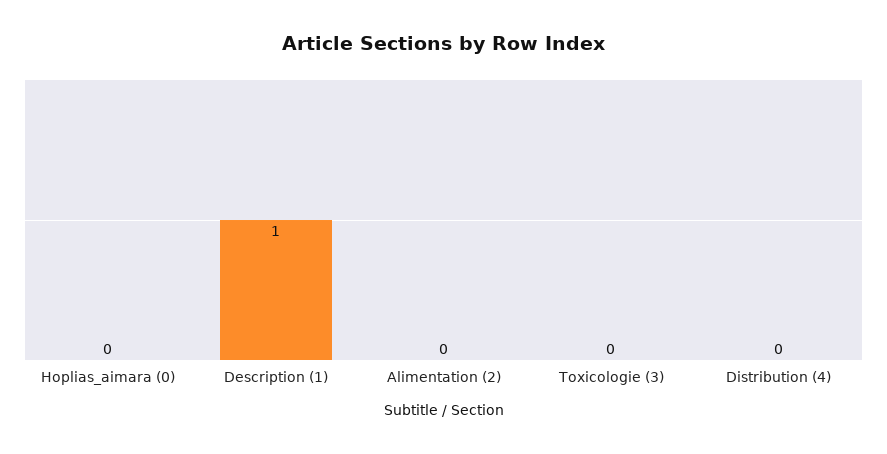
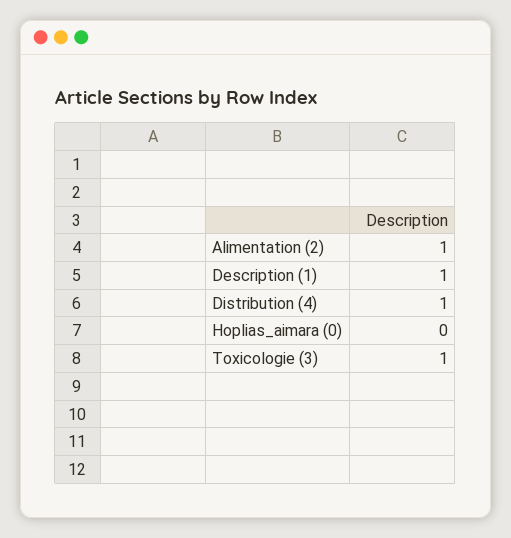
  {
    "Hoplias_aimara (0)": 0,
    "Description (1)": 1,
-   "Alimentation (2)": 0,
+   "Alimentation (2)": 1,
-   "Toxicologie (3)": 0,
+   "Toxicologie (3)": 1,
-   "Distribution (4)": 0
+   "Distribution (4)": 1
  }

